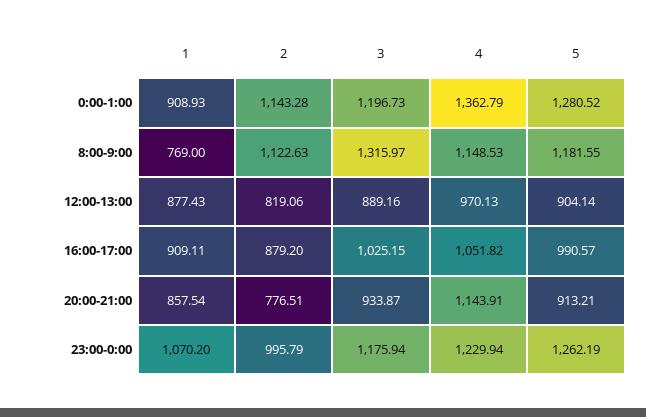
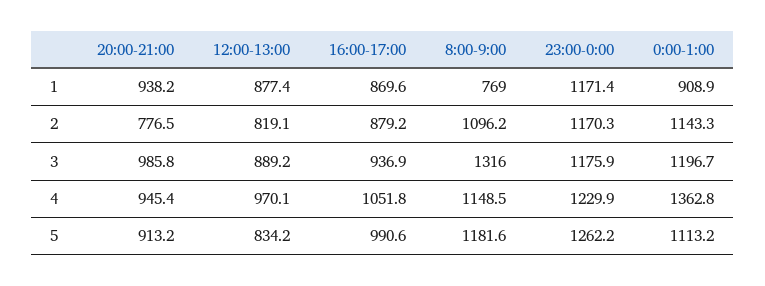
  {
    "1": {
      "0:00-1:00": 908.93,
      "8:00-9:00": 769,
      "12:00-13:00": 877.43,
-     "16:00-17:00": 909.11,
+     "16:00-17:00": 869.6,
-     "20:00-21:00": 857.54,
+     "20:00-21:00": 938.2,
-     "23:00-0:00": 1070.2
+     "23:00-0:00": 1171.4
    },
    "2": {
      "0:00-1:00": 1143.28,
-     "8:00-9:00": 1122.63,
+     "8:00-9:00": 1096.2,
      "12:00-13:00": 819.06,
      "16:00-17:00": 879.2,
      "20:00-21:00": 776.51,
-     "23:00-0:00": 995.79
+     "23:00-0:00": 1170.3
    },
    "3": {
      "0:00-1:00": 1196.73,
      "8:00-9:00": 1315.97,
      "12:00-13:00": 889.16,
-     "16:00-17:00": 1025.15,
+     "16:00-17:00": 936.9,
-     "20:00-21:00": 933.87,
+     "20:00-21:00": 985.8,
      "23:00-0:00": 1175.94
    },
    "4": {
      "0:00-1:00": 1362.79,
      "8:00-9:00": 1148.53,
      "12:00-13:00": 970.13,
      "16:00-17:00": 1051.82,
-     "20:00-21:00": 1143.91,
+     "20:00-21:00": 945.4,
      "23:00-0:00": 1229.94
    },
    "5": {
-     "0:00-1:00": 1280.52,
+     "0:00-1:00": 1113.2,
      "8:00-9:00": 1181.55,
-     "12:00-13:00": 904.14,
+     "12:00-13:00": 834.2,
      "16:00-17:00": 990.57,
      "20:00-21:00": 913.21,
      "23:00-0:00": 1262.19
    }
  }

